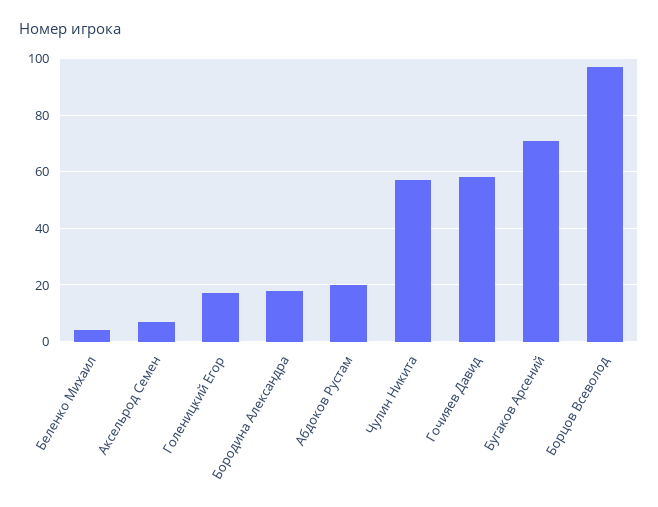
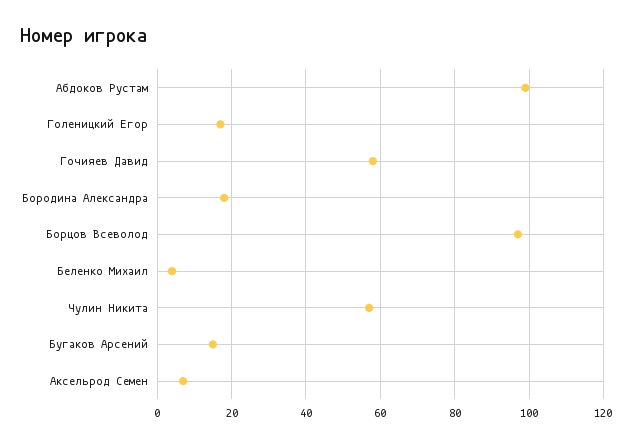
  {
    "Беленко Михаил": 5,
    "Аксельрод Семен": 5,
    "Голеницкий Егор": 15,
    "Бородина Александра": 20,
-   "Абдоков Рустам": 20,
+   "Абдоков Рустам": 100,
    "Чулин Никита": 55,
    "Гочияев Давид": 60,
-   "Бугаков Арсений": 70,
+   "Бугаков Арсений": 15,
    "Борцов Всеволод": 95
  }

